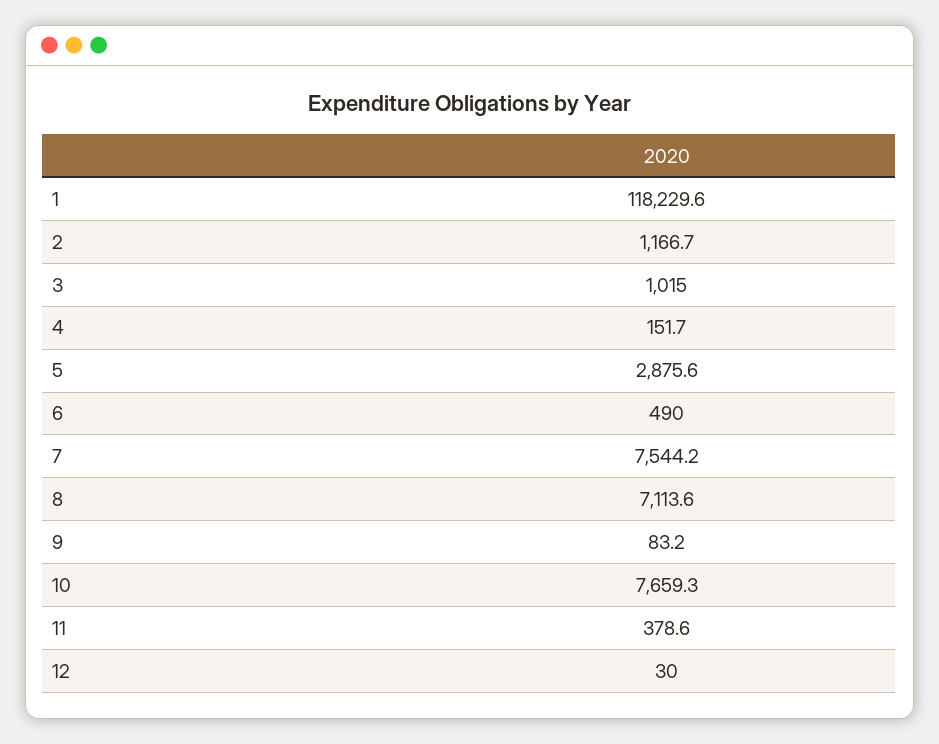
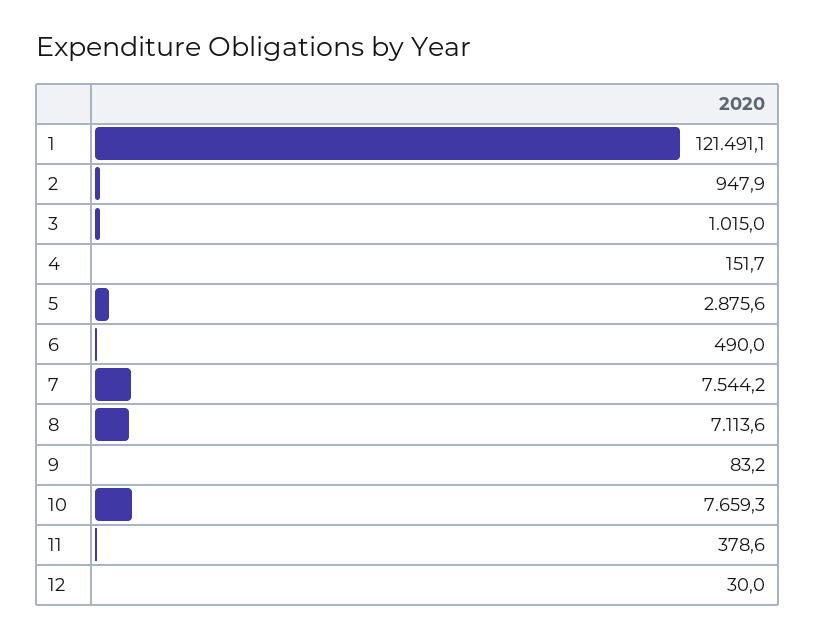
  {
-   "1": 118229.6,
+   "1": 121491.1,
-   "2": 1166.7,
+   "2": 947.9,
    "3": 1015,
    "4": 151.7,
    "5": 2875.6,
    "6": 490,
    "7": 7544.2,
    "8": 7113.6,
    "9": 83.2,
    "10": 7659.3,
    "11": 378.6,
    "12": 30
  }

